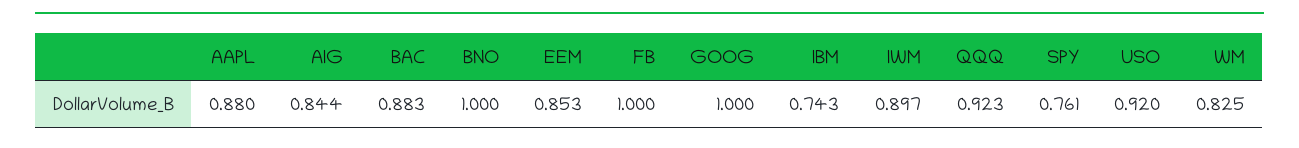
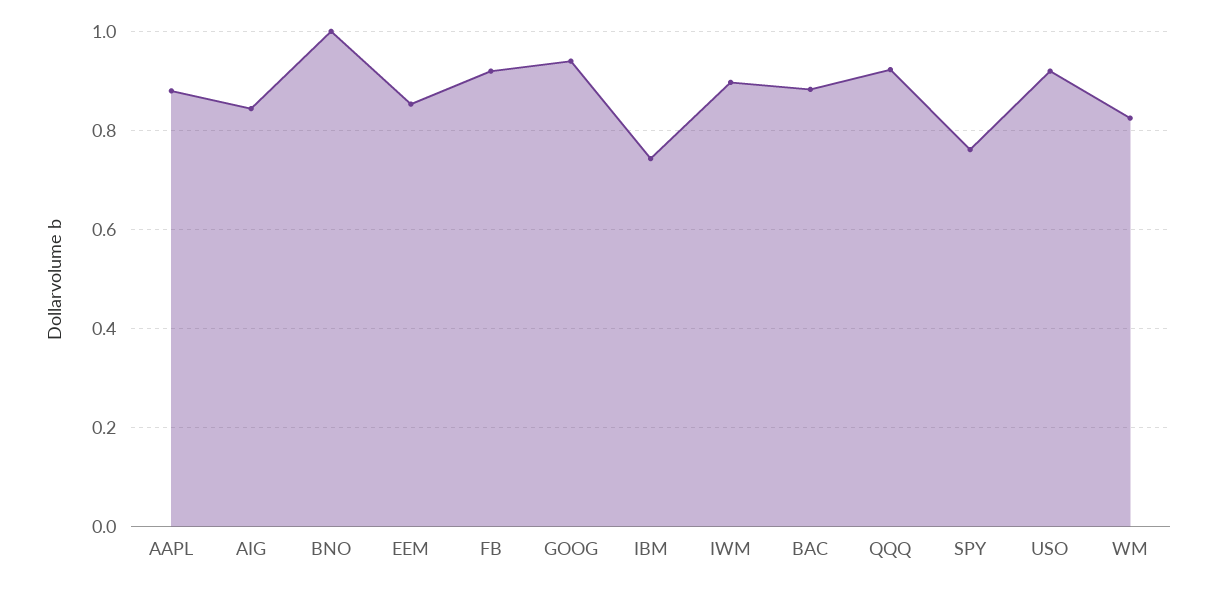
  {
    "AAPL": 0.88,
    "AIG": 0.844,
    "BAC": 0.883,
    "BNO": 1,
    "EEM": 0.853,
-   "FB": 1,
+   "FB": 0.92,
-   "GOOG": 1,
+   "GOOG": 0.94,
    "IBM": 0.743,
    "IWM": 0.897,
    "QQQ": 0.923,
    "SPY": 0.761,
    "USO": 0.92,
    "WM": 0.825
  }

